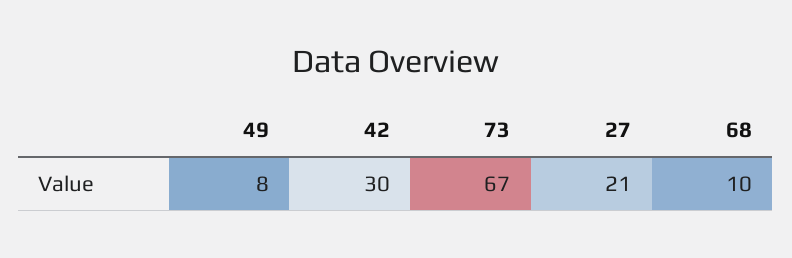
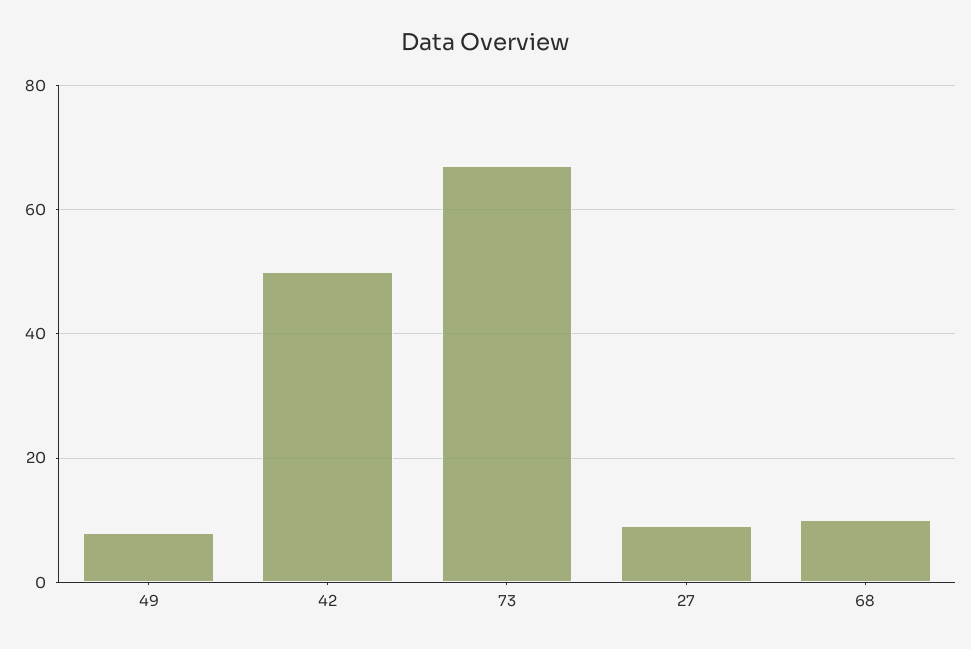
  {
    "49": 8,
-   "42": 30,
+   "42": 50,
    "73": 67,
-   "27": 21,
+   "27": 10,
    "68": 10
  }

